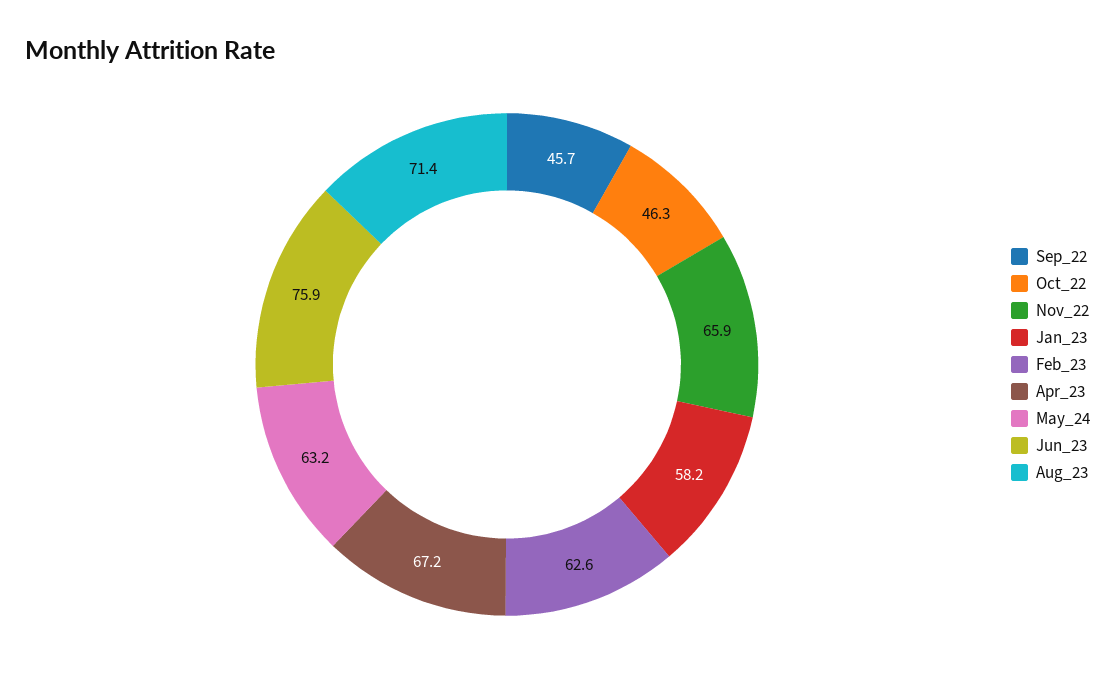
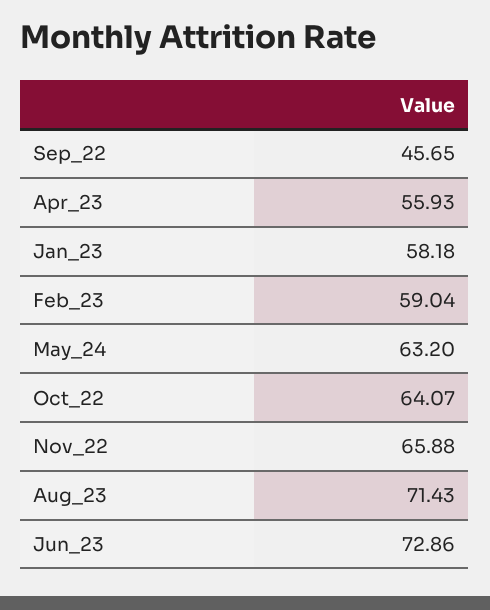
  {
    "Sep_22": 45.65,
-   "Oct_22": 46.3,
+   "Oct_22": 64.07,
    "Nov_22": 65.88,
    "Jan_23": 58.18,
-   "Feb_23": 62.6,
+   "Feb_23": 59.04,
-   "Apr_23": 67.2,
+   "Apr_23": 55.93,
    "May_24": 63.2,
-   "Jun_23": 75.9,
+   "Jun_23": 72.86,
    "Aug_23": 71.43
  }

